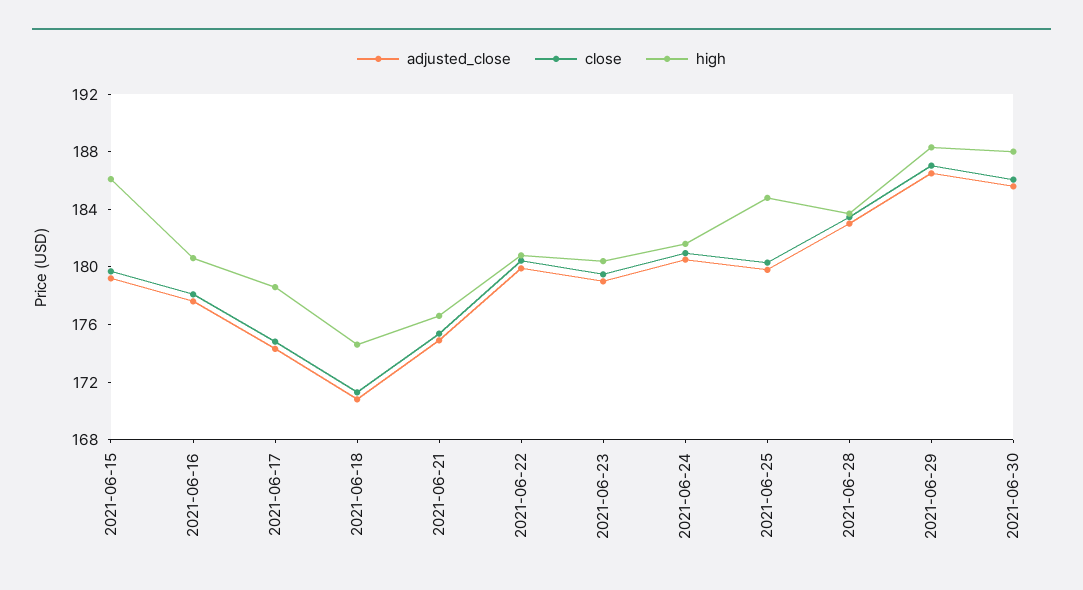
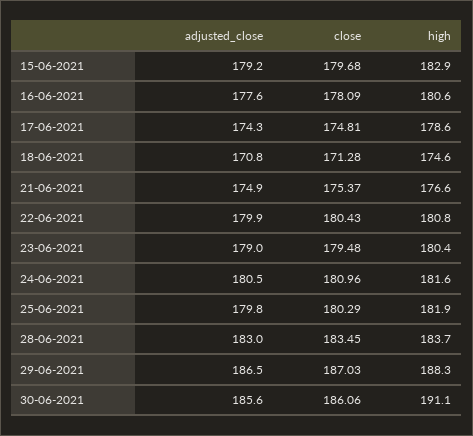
  {
    "adjusted_close": {
      "2021-06-15": 179.2,
      "2021-06-16": 177.6,
      "2021-06-17": 174.3,
      "2021-06-18": 170.8,
      "2021-06-21": 174.9,
      "2021-06-22": 179.9,
      "2021-06-23": 179,
      "2021-06-24": 180.5,
      "2021-06-25": 179.8,
      "2021-06-28": 183,
      "2021-06-29": 186.5,
      "2021-06-30": 185.6
    },
    "close": {
      "2021-06-15": 179.68,
      "2021-06-16": 178.09,
      "2021-06-17": 174.81,
      "2021-06-18": 171.28,
      "2021-06-21": 175.37,
      "2021-06-22": 180.43,
      "2021-06-23": 179.48,
      "2021-06-24": 180.96,
      "2021-06-25": 180.29,
      "2021-06-28": 183.45,
      "2021-06-29": 187.03,
      "2021-06-30": 186.06
    },
    "high": {
-     "2021-06-15": 186,
+     "2021-06-15": 182.9,
      "2021-06-16": 180.6,
      "2021-06-17": 178.6,
      "2021-06-18": 174.6,
      "2021-06-21": 176.6,
      "2021-06-22": 180.8,
      "2021-06-23": 180.4,
      "2021-06-24": 181.6,
-     "2021-06-25": 185,
+     "2021-06-25": 181.9,
      "2021-06-28": 183.7,
      "2021-06-29": 188.3,
-     "2021-06-30": 188
+     "2021-06-30": 191.1
    }
  }

